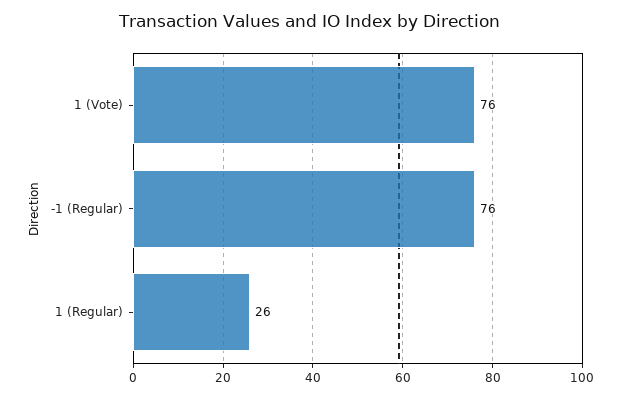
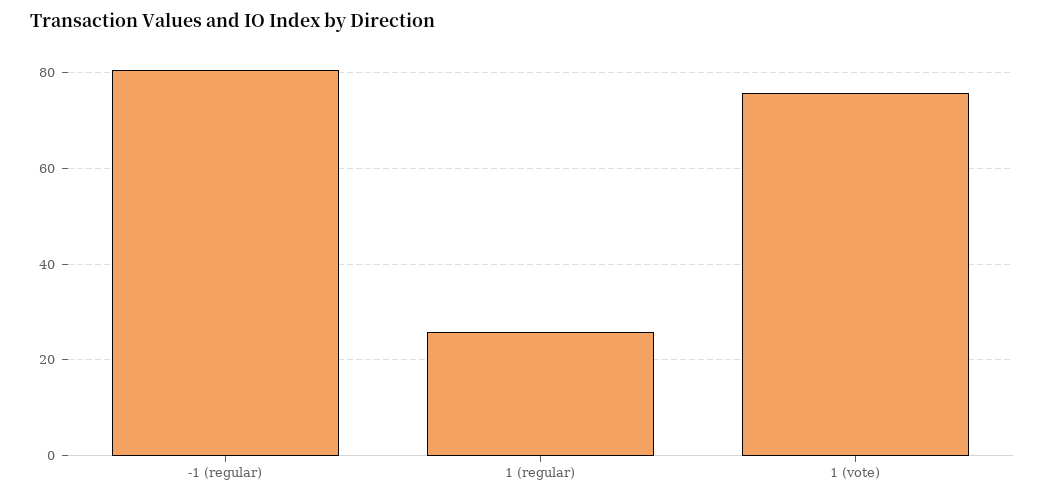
  {
    "1 (Vote)": 76,
-   "-1 (Regular)": 76,
+   "-1 (Regular)": 80,
    "1 (Regular)": 26
  }

